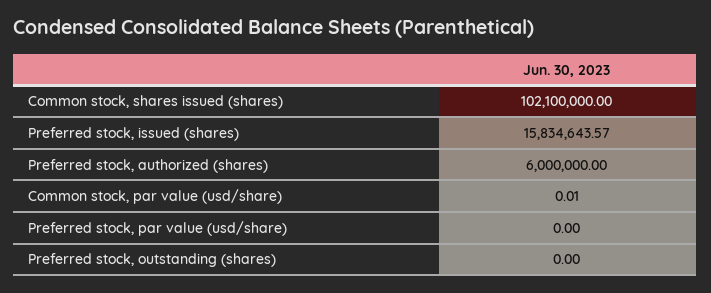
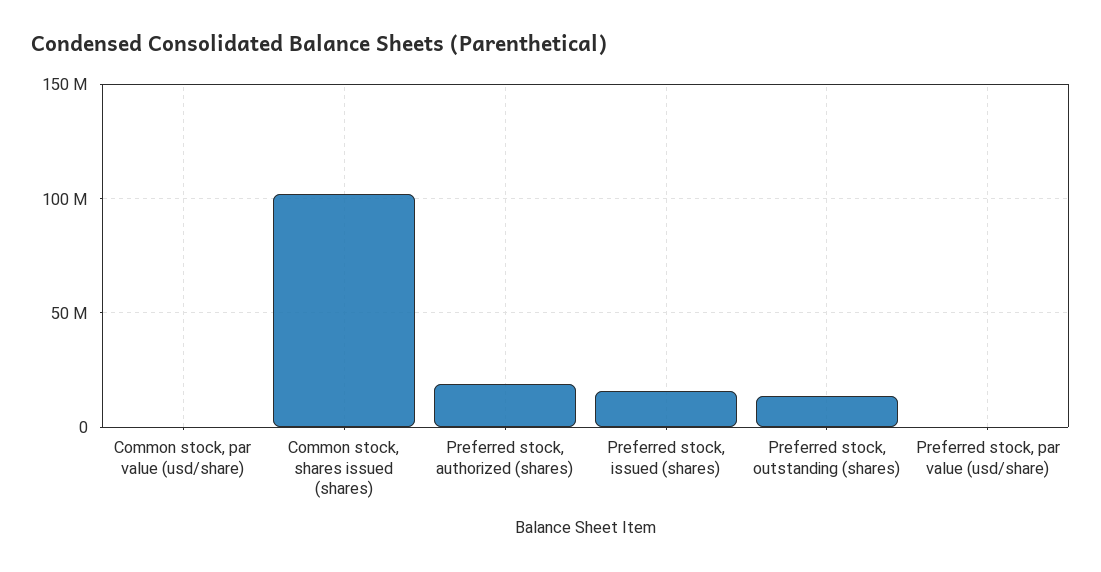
  {
    "Common stock, shares issued (shares)": 102100000,
    "Preferred stock, issued (shares)": 15834643.57,
-   "Preferred stock, authorized (shares)": 6000000,
+   "Preferred stock, authorized (shares)": 20000000,
    "Common stock, par value (usd/share)": 0.01,
    "Preferred stock, par value (usd/share)": 0,
-   "Preferred stock, outstanding (shares)": 0
+   "Preferred stock, outstanding (shares)": 15000000
  }

